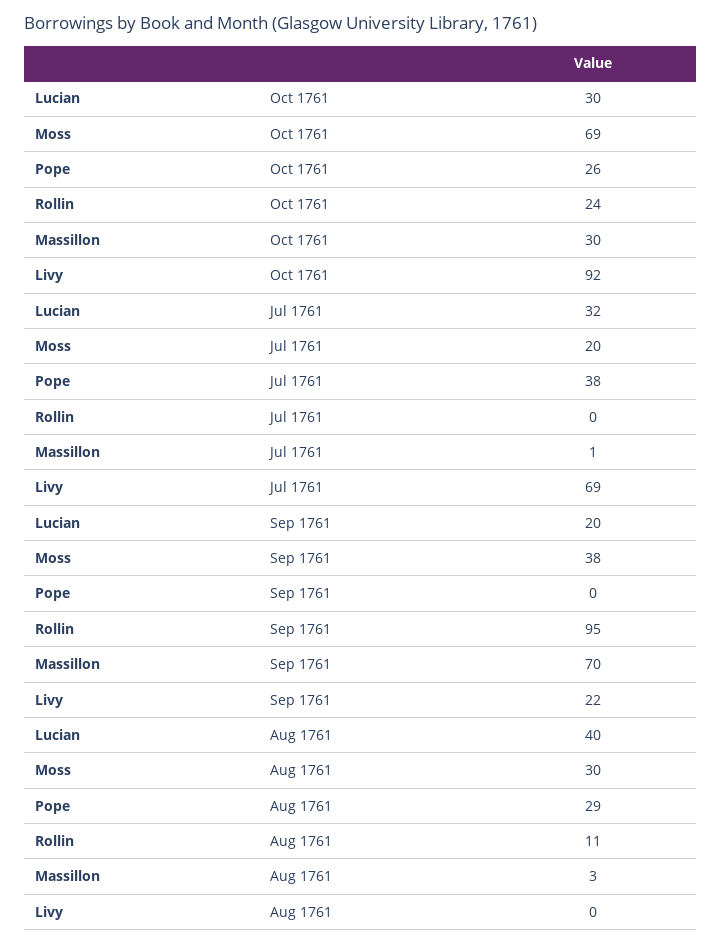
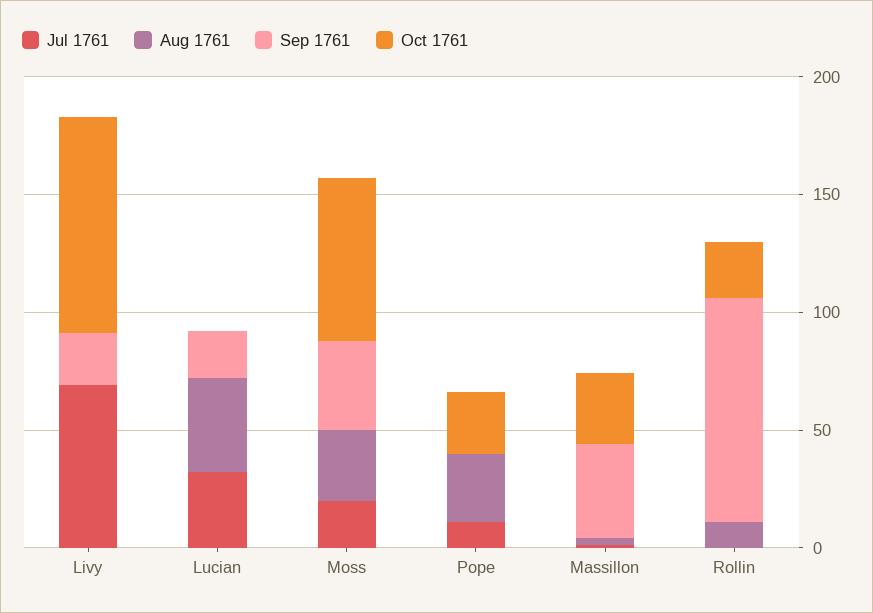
  {
    "Oct 1761": {
-     "Lucian": 30,
+     "Lucian": 0,
      "Moss": 69,
      "Pope": 26,
      "Rollin": 24,
      "Massillon": 30,
      "Livy": 92
    },
    "Jul 1761": {
      "Lucian": 32,
      "Moss": 20,
-     "Pope": 38,
+     "Pope": 10,
      "Rollin": 0,
      "Massillon": 1,
      "Livy": 69
    },
    "Sep 1761": {
      "Lucian": 20,
      "Moss": 38,
      "Pope": 0,
      "Rollin": 95,
-     "Massillon": 70,
+     "Massillon": 40,
      "Livy": 22
    },
    "Aug 1761": {
      "Lucian": 40,
      "Moss": 30,
      "Pope": 29,
      "Rollin": 11,
      "Massillon": 3,
      "Livy": 0
    }
  }

